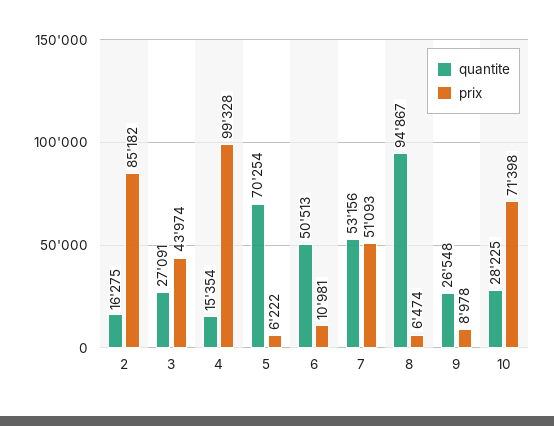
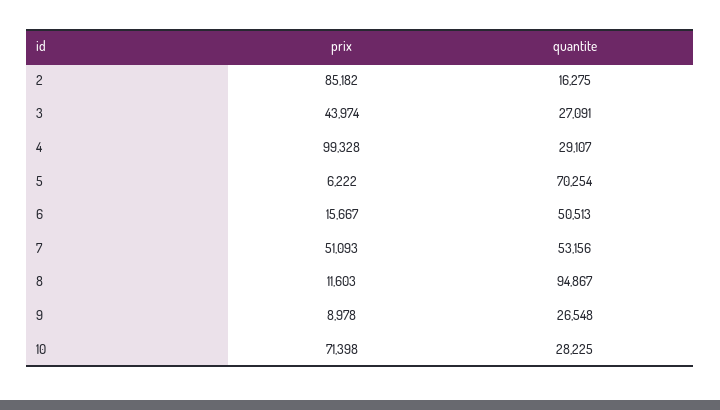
  {
    "quantite": {
      "2": 16275,
      "3": 27091,
-     "4": 15354,
+     "4": 29107,
      "5": 70254,
      "6": 50513,
      "7": 53156,
      "8": 94867,
      "9": 26548,
      "10": 28225
    },
    "prix": {
      "2": 85182,
      "3": 43974,
      "4": 99328,
      "5": 6222,
-     "6": 10981,
+     "6": 15667,
      "7": 51093,
-     "8": 6474,
+     "8": 11603,
      "9": 8978,
      "10": 71398
    }
  }

